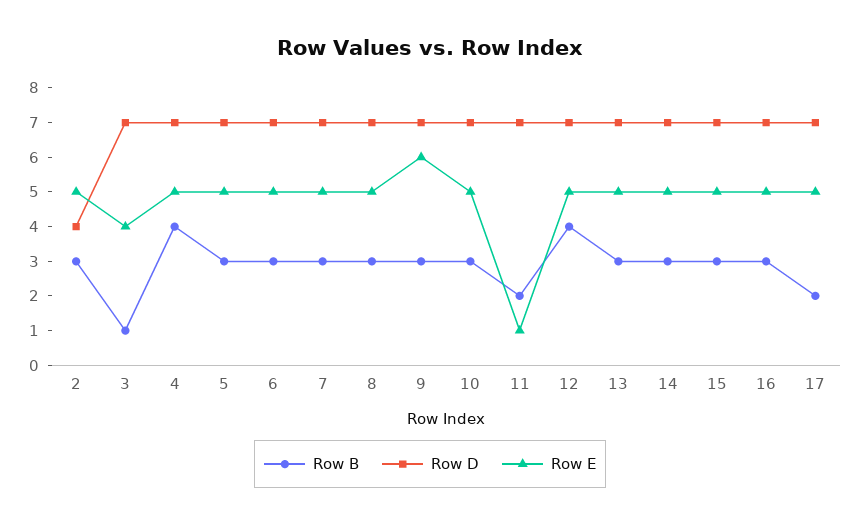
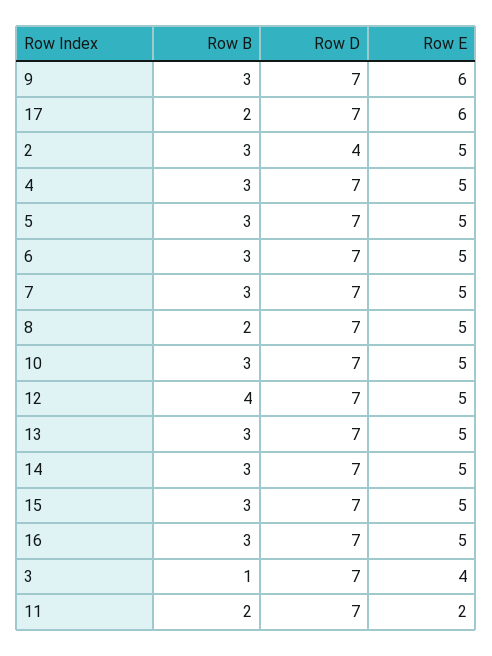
  {
    "Row B": {
      "2": 3,
      "3": 1,
-     "4": 4,
+     "4": 3,
      "5": 3,
      "6": 3,
      "7": 3,
-     "8": 3,
+     "8": 2,
      "9": 3,
      "10": 3,
      "11": 2,
      "12": 4,
      "13": 3,
      "14": 3,
      "15": 3,
      "16": 3,
      "17": 2
    },
    "Row D": {
      "2": 4,
      "3": 7,
      "4": 7,
      "5": 7,
      "6": 7,
      "7": 7,
      "8": 7,
      "9": 7,
      "10": 7,
      "11": 7,
      "12": 7,
      "13": 7,
      "14": 7,
      "15": 7,
      "16": 7,
      "17": 7
    },
    "Row E": {
      "2": 5,
      "3": 4,
      "4": 5,
      "5": 5,
      "6": 5,
      "7": 5,
      "8": 5,
      "9": 6,
      "10": 5,
-     "11": 1,
+     "11": 2,
      "12": 5,
      "13": 5,
      "14": 5,
      "15": 5,
      "16": 5,
-     "17": 5
+     "17": 6
    }
  }

